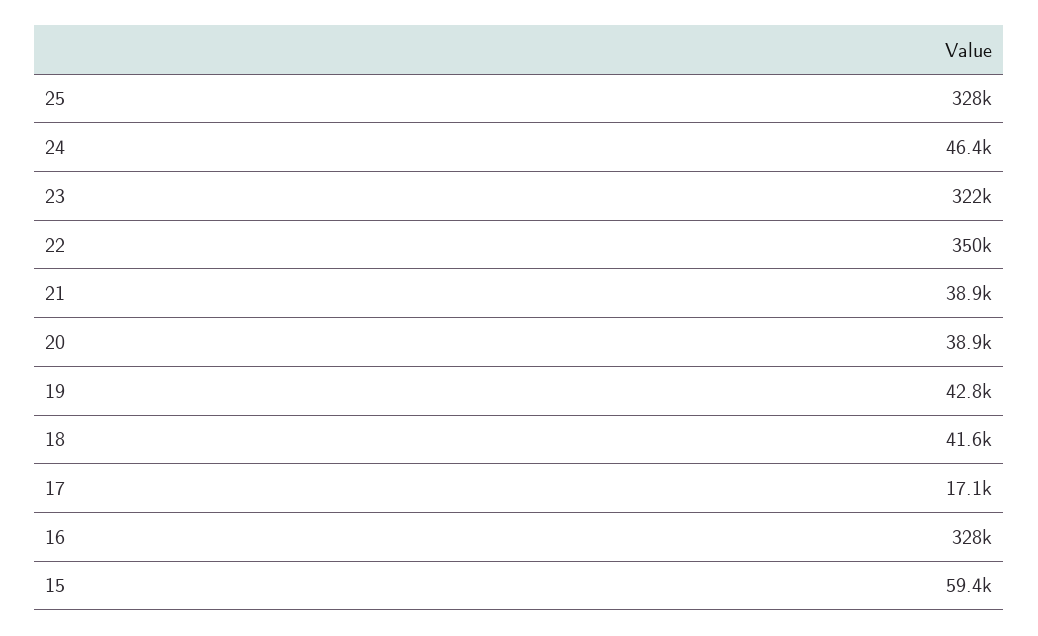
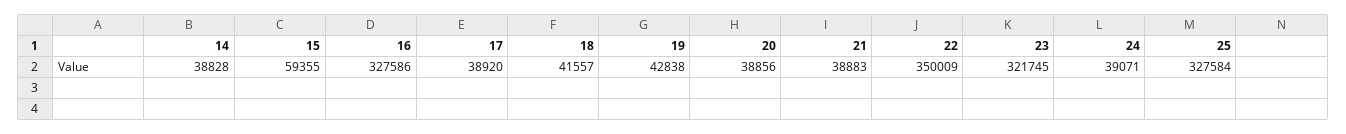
  {
    "25": 327584,
-   "24": 46400,
+   "24": 39071,
    "23": 321745,
    "22": 350009,
    "21": 38883,
    "20": 38856,
    "19": 42838,
    "18": 41557,
-   "17": 17100,
+   "17": 38920,
    "16": 327586,
-   "15": 59355
+   "15": 59355,
+   "14": 38828
  }

